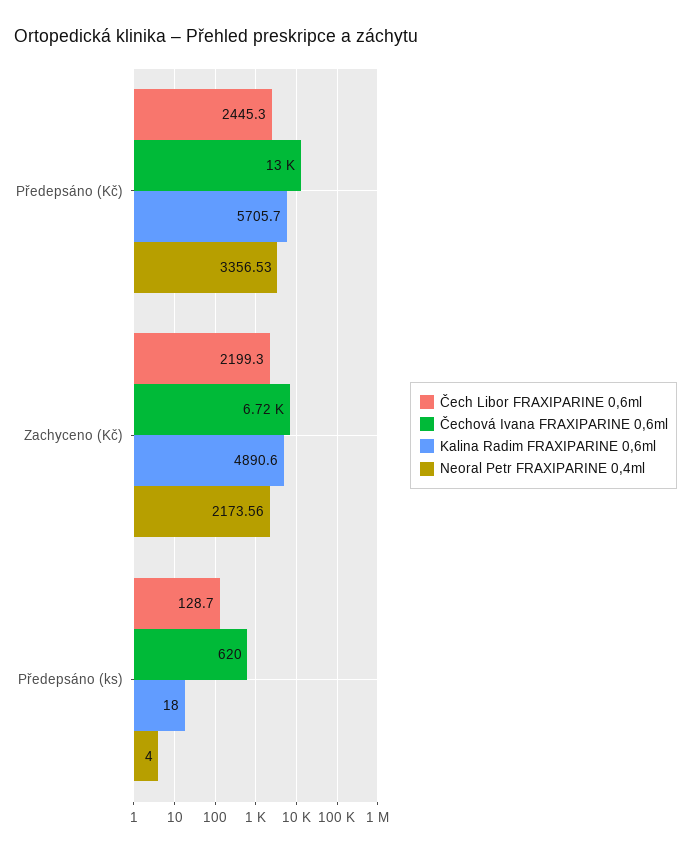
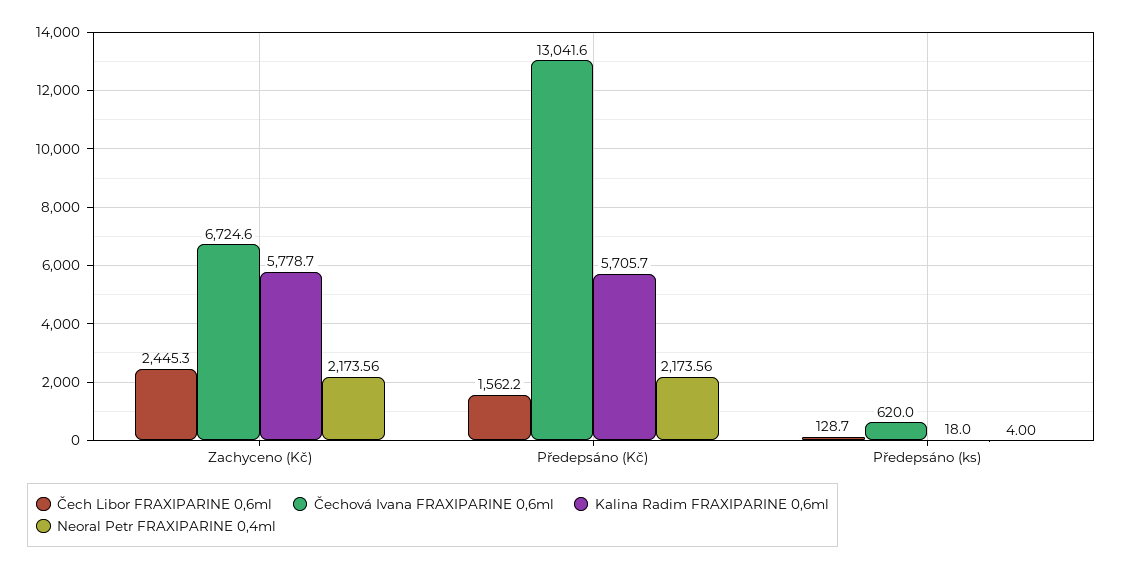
  {
    "Čech Libor FRAXIPARINE 0,6ml": {
-     "Předepsáno (Kč)": 2445.3,
+     "Předepsáno (Kč)": 1562.2,
-     "Zachyceno (Kč)": 2199.3,
+     "Zachyceno (Kč)": 2445.3,
      "Předepsáno (ks)": 128.7
    },
    "Čechová Ivana FRAXIPARINE 0,6ml": {
      "Předepsáno (Kč)": 13041.6,
      "Zachyceno (Kč)": 6724.6,
      "Předepsáno (ks)": 620
    },
    "Kalina Radim FRAXIPARINE 0,6ml": {
      "Předepsáno (Kč)": 5705.7,
-     "Zachyceno (Kč)": 4890.6,
+     "Zachyceno (Kč)": 5778.7,
      "Předepsáno (ks)": 18
    },
    "Neoral Petr FRAXIPARINE 0,4ml": {
-     "Předepsáno (Kč)": 3356.53,
+     "Předepsáno (Kč)": 2173.56,
      "Zachyceno (Kč)": 2173.56,
      "Předepsáno (ks)": 4
    }
  }

